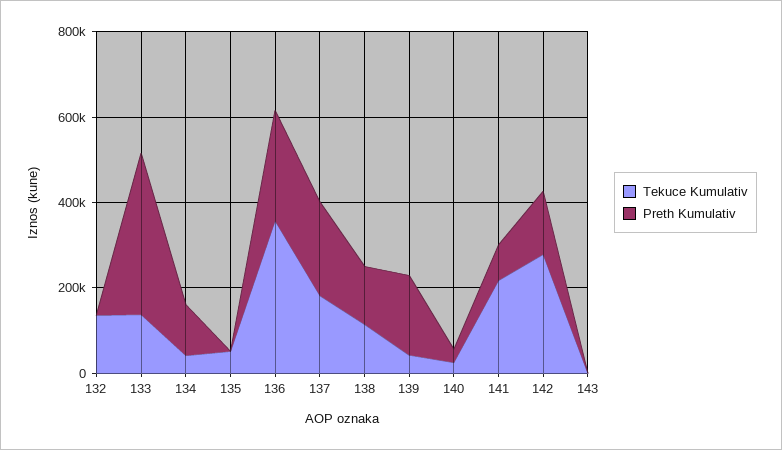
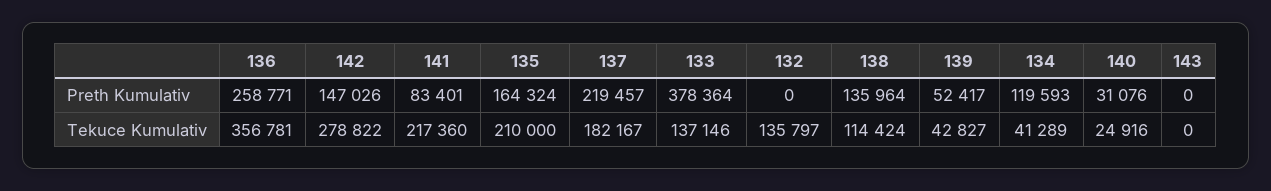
  {
    "Tekuce Kumulativ": {
      "132": 135797,
      "133": 137146,
      "134": 41289,
-     "135": 50000,
+     "135": 210000,
      "136": 356781,
      "137": 182167,
      "138": 114424,
      "139": 42827,
      "140": 24916,
      "141": 217360,
      "142": 278822,
      "143": 0
    },
    "Preth Kumulativ": {
      "132": 0,
      "133": 378364,
      "134": 119593,
-     "135": 0,
+     "135": 164324,
      "136": 258771,
      "137": 219457,
      "138": 135964,
-     "139": 200000,
+     "139": 52417,
      "140": 31076,
      "141": 83401,
      "142": 147026,
      "143": 0
    }
  }

